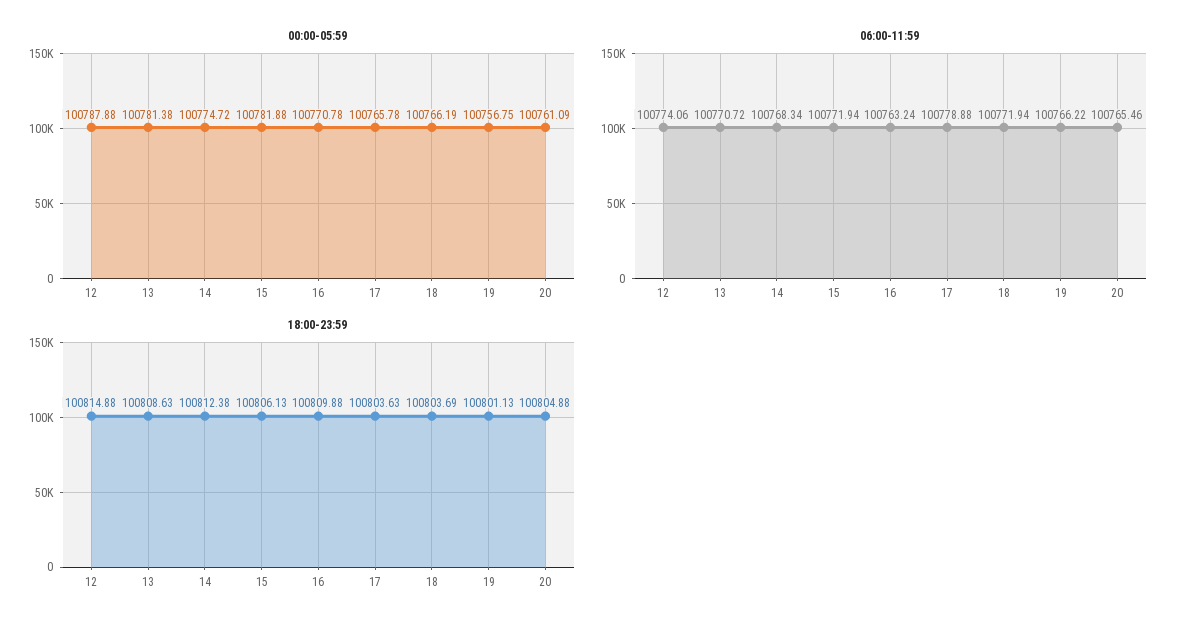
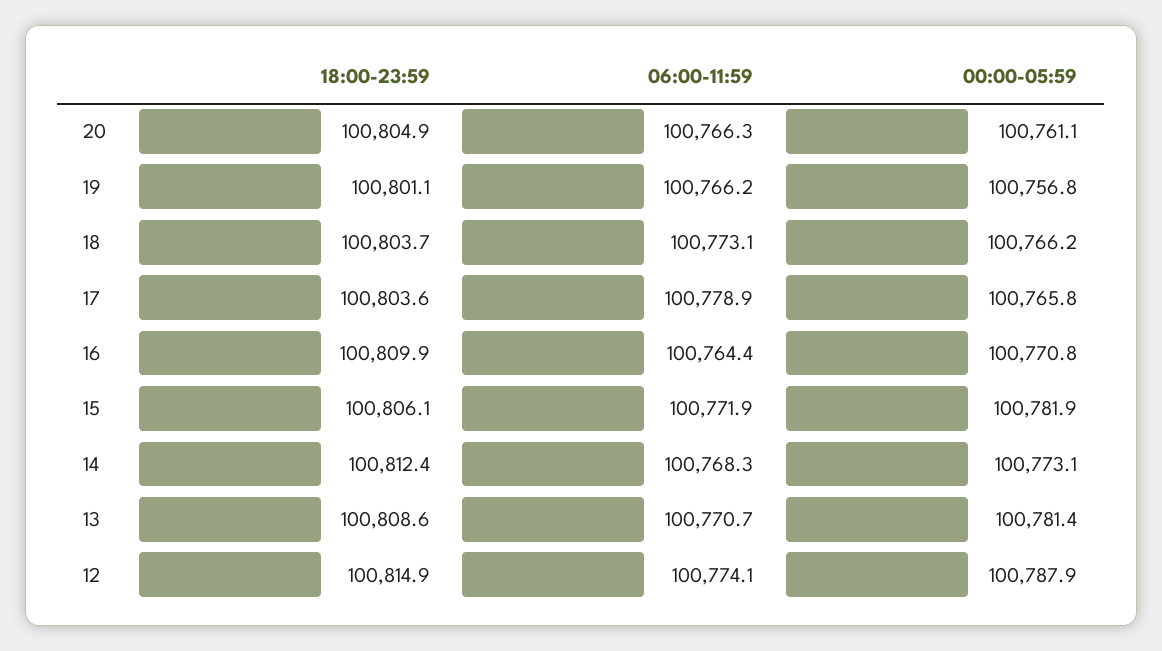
  {
    "00:00-05:59": {
      "12": 100787.88,
      "13": 100781.38,
-     "14": 100774.72,
+     "14": 100773.1,
      "15": 100781.88,
      "16": 100770.78,
      "17": 100765.78,
      "18": 100766.19,
      "19": 100756.75,
      "20": 100761.09
    },
    "06:00-11:59": {
      "12": 100774.06,
      "13": 100770.72,
      "14": 100768.34,
      "15": 100771.94,
-     "16": 100763.24,
+     "16": 100764.4,
      "17": 100778.88,
-     "18": 100771.94,
+     "18": 100773.1,
      "19": 100766.22,
-     "20": 100765.46
+     "20": 100766.3
    },
    "18:00-23:59": {
      "12": 100814.88,
      "13": 100808.63,
      "14": 100812.38,
      "15": 100806.13,
      "16": 100809.88,
      "17": 100803.63,
      "18": 100803.69,
      "19": 100801.13,
      "20": 100804.88
    }
  }

